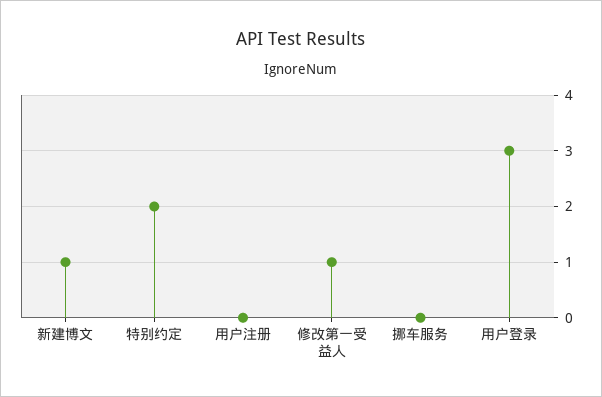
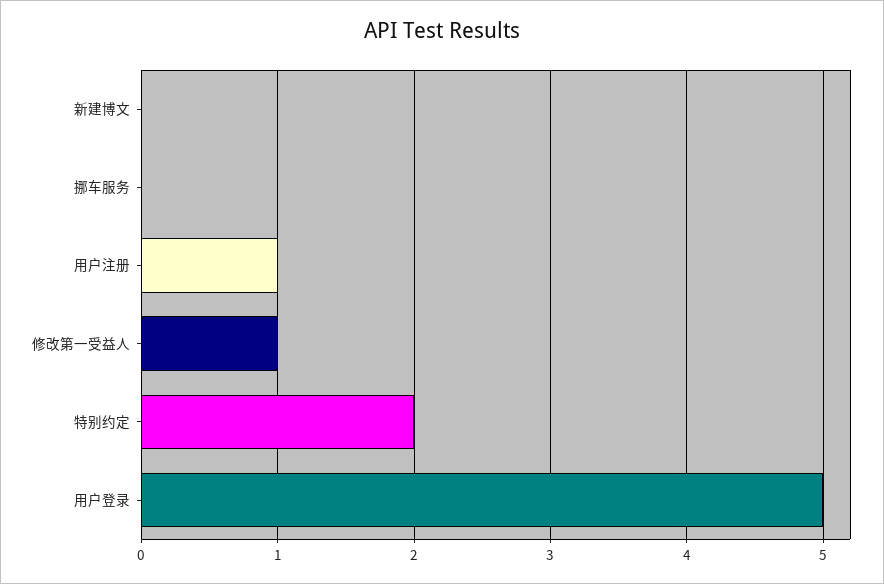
  {
-   "新建博文": 1,
+   "新建博文": 0,
    "特别约定": 2,
-   "用户注册": 0,
+   "用户注册": 1,
    "修改第一受益人": 1,
    "挪车服务": 0,
-   "用户登录": 3
+   "用户登录": 5
  }

